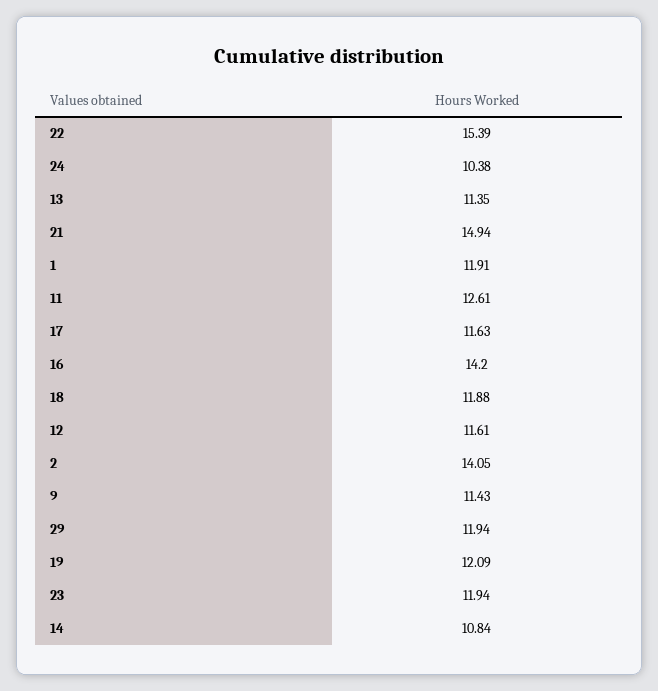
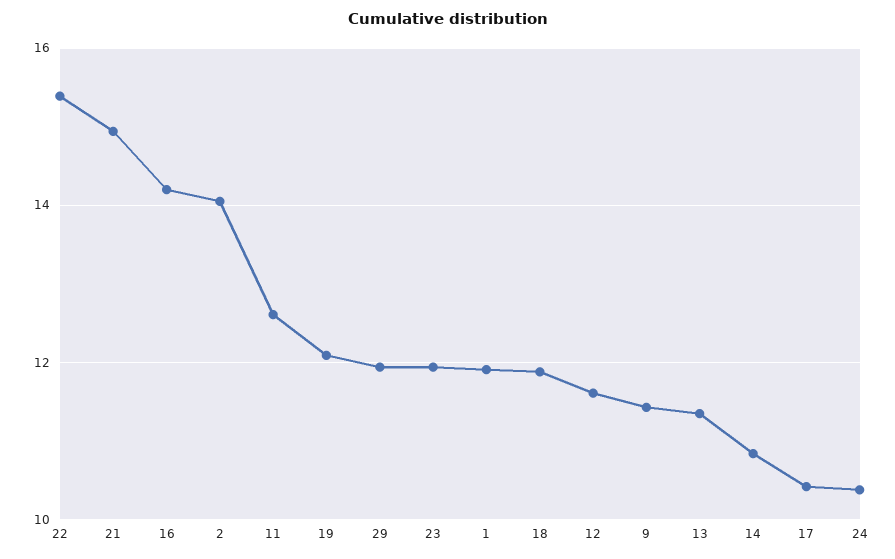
  {
    "22": 15.39,
    "24": 10.38,
    "13": 11.35,
    "21": 14.94,
    "1": 11.91,
    "11": 12.61,
-   "17": 11.63,
+   "17": 10.4,
    "16": 14.2,
    "18": 11.88,
    "12": 11.61,
    "2": 14.05,
    "9": 11.43,
    "29": 11.94,
    "19": 12.09,
    "23": 11.94,
    "14": 10.84
  }

